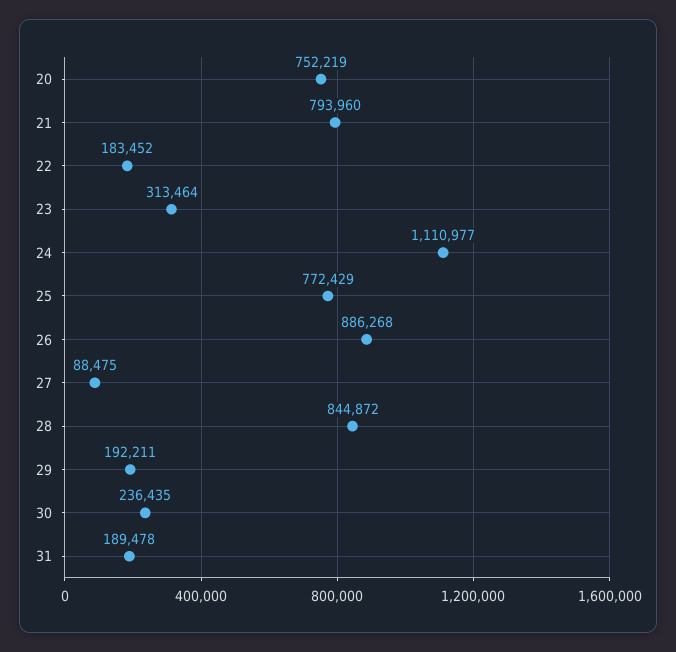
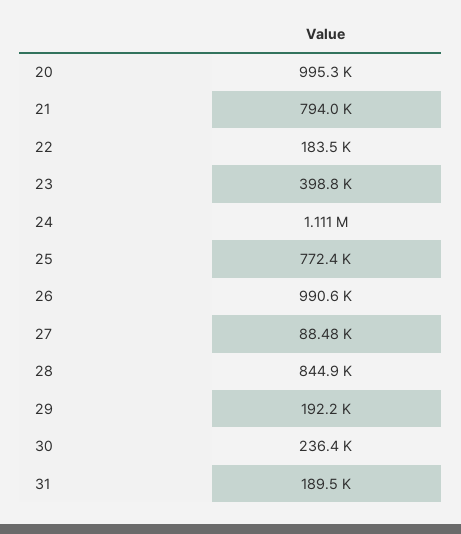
  {
-   "20": 752219,
+   "20": 995300,
    "21": 793960,
    "22": 183452,
-   "23": 313464,
+   "23": 398800,
    "24": 1110977,
    "25": 772429,
-   "26": 886268,
+   "26": 990600,
    "27": 88475,
    "28": 844872,
    "29": 192211,
    "30": 236435,
    "31": 189478
  }

